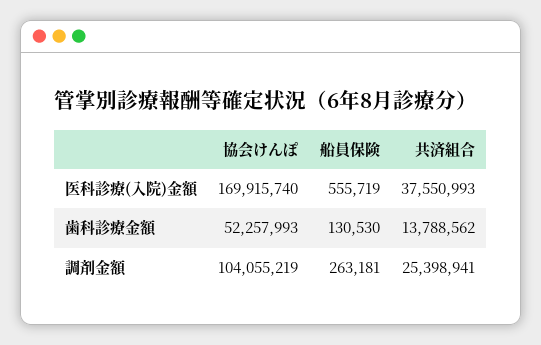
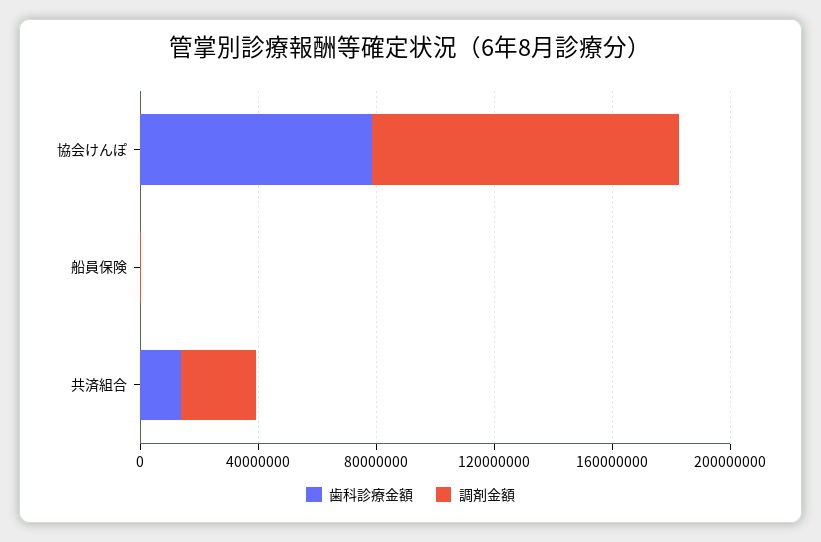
  {
-   "医科診療(入院)金額": {
-     "協会けんぽ": 169915740,
-     "船員保険": 555719,
-     "共済組合": 37550993
-   },
    "歯科診療金額": {
-     "協会けんぽ": 52257993,
+     "協会けんぽ": 80000000,
      "船員保険": 130530,
      "共済組合": 13788562
    },
    "調剤金額": {
      "協会けんぽ": 104055219,
      "船員保険": 263181,
      "共済組合": 25398941
    }
  }

